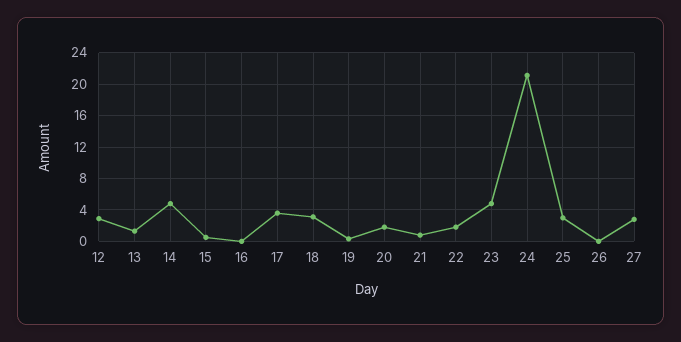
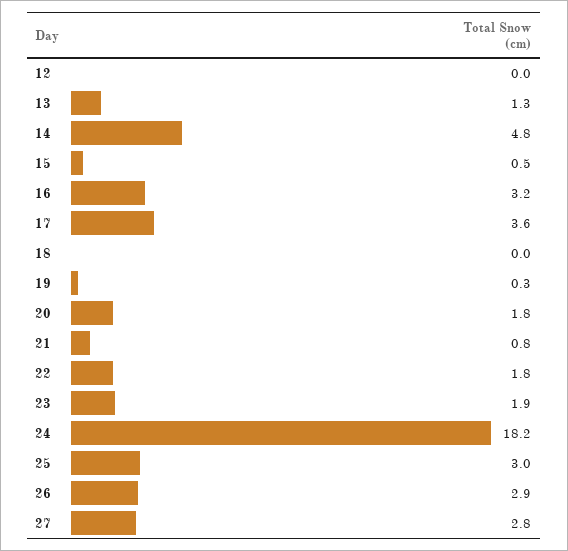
  {
-   "12": 3,
+   "12": 0,
    "13": 1.3,
    "14": 4.8,
    "15": 0.5,
-   "16": 0,
+   "16": 3.2,
    "17": 3.6,
-   "18": 3,
+   "18": 0,
    "19": 0.3,
    "20": 1.8,
    "21": 0.8,
    "22": 1.8,
-   "23": 5,
+   "23": 1.9,
-   "24": 21,
+   "24": 18.2,
    "25": 3,
-   "26": 0,
+   "26": 2.9,
    "27": 2.8
  }

